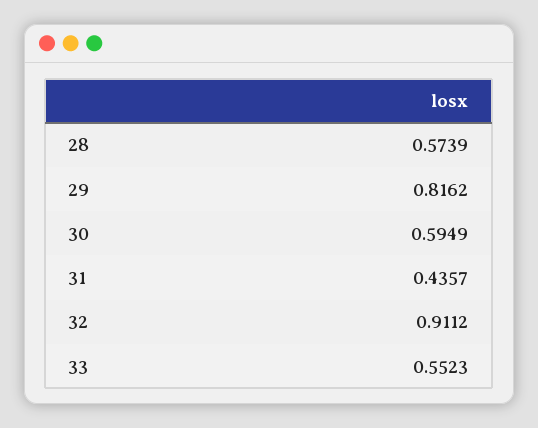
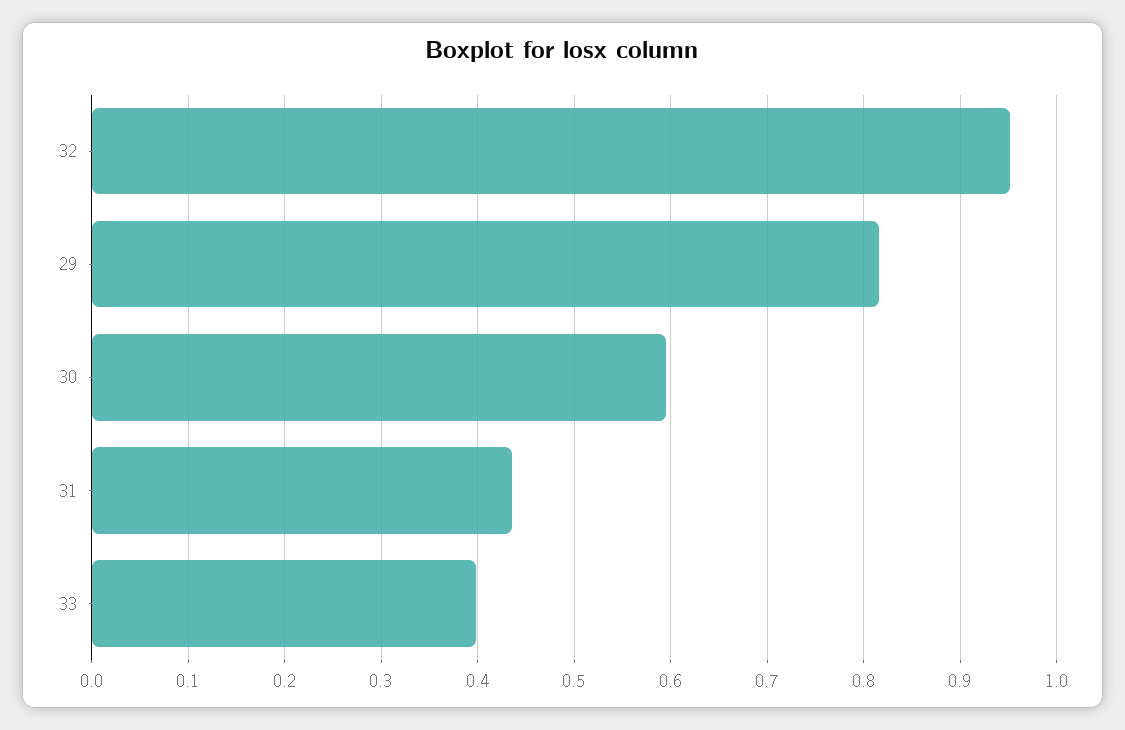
  {
-   "28": 0.5739,
    "29": 0.8162,
    "30": 0.5949,
    "31": 0.4357,
-   "32": 0.9112,
+   "32": 0.95,
-   "33": 0.5523
+   "33": 0.4
  }

